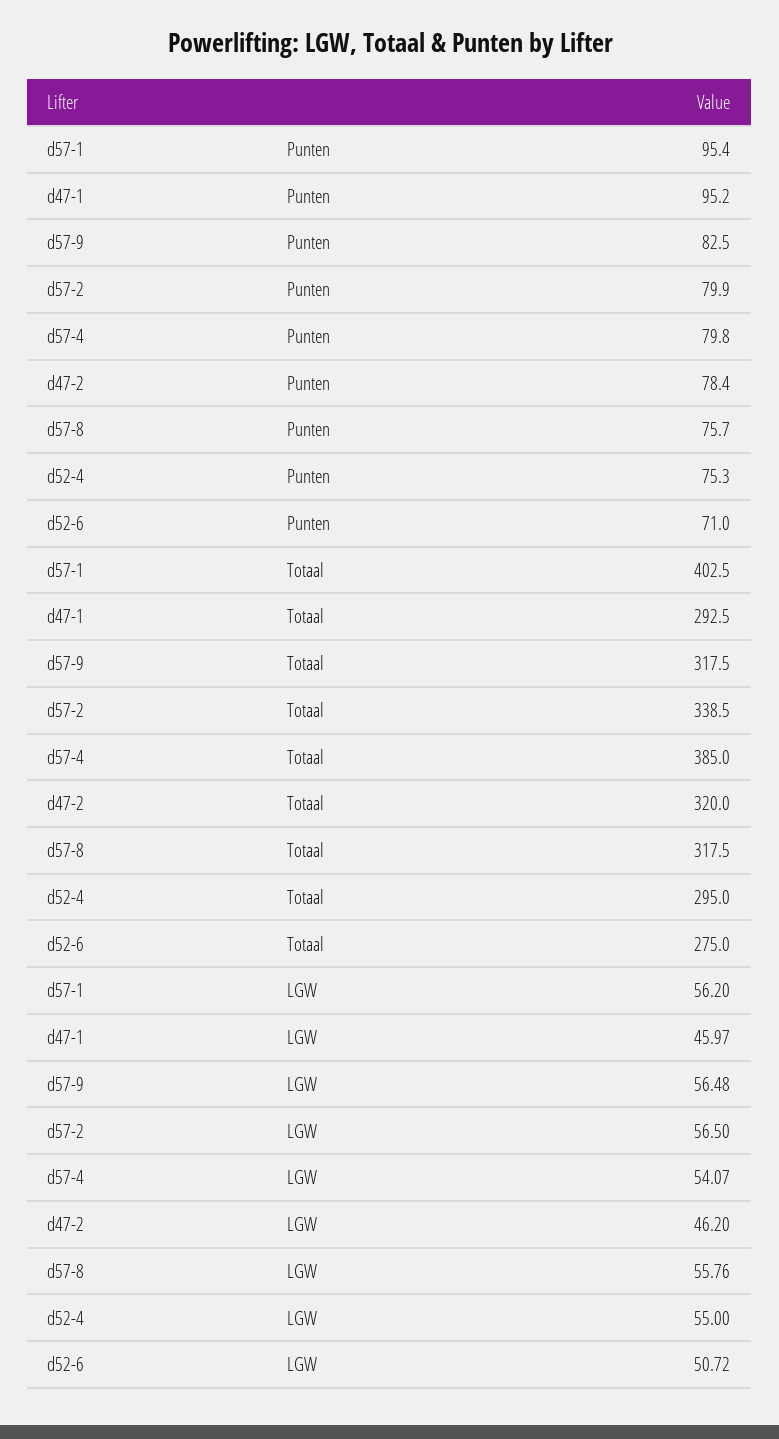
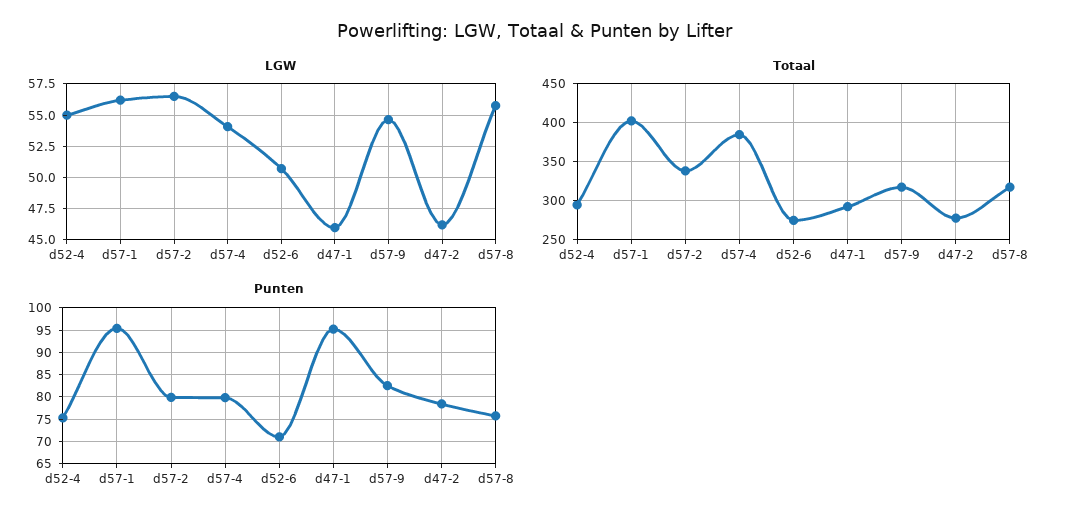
  {
    "Punten": {
      "d57-1": 95.4,
      "d47-1": 95.2,
      "d57-9": 82.5,
      "d57-2": 79.9,
      "d57-4": 79.8,
      "d47-2": 78.4,
      "d57-8": 75.7,
      "d52-4": 75.3,
      "d52-6": 71
    },
    "Totaal": {
      "d57-1": 402.5,
      "d47-1": 292.5,
      "d57-9": 317.5,
      "d57-2": 338.5,
      "d57-4": 385,
-     "d47-2": 320,
+     "d47-2": 280,
      "d57-8": 317.5,
      "d52-4": 295,
      "d52-6": 275
    },
    "LGW": {
      "d57-1": 56.2,
      "d47-1": 45.97,
-     "d57-9": 56.48,
+     "d57-9": 54.5,
      "d57-2": 56.5,
      "d57-4": 54.07,
      "d47-2": 46.2,
      "d57-8": 55.76,
      "d52-4": 55,
      "d52-6": 50.72
    }
  }

